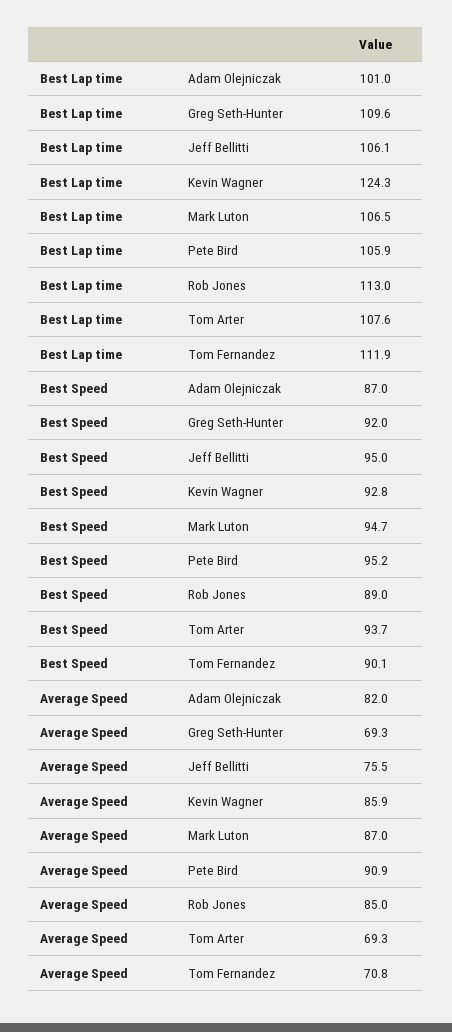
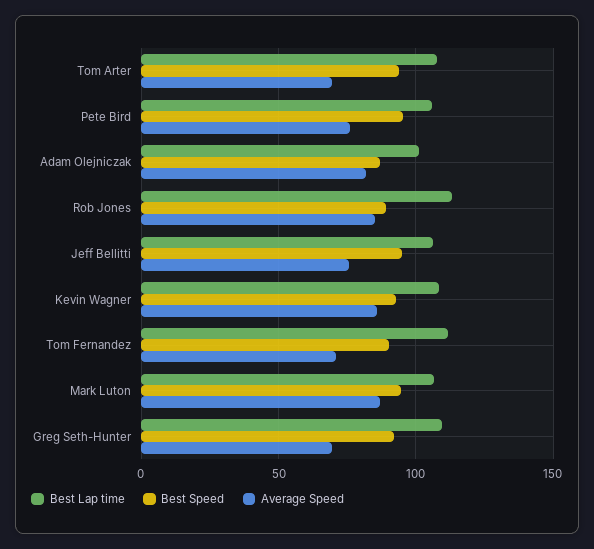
  {
    "Best Lap time": {
      "Adam Olejniczak": 101,
      "Greg Seth-Hunter": 109.6,
      "Jeff Bellitti": 106.1,
-     "Kevin Wagner": 124.3,
+     "Kevin Wagner": 110,
      "Mark Luton": 106.5,
      "Pete Bird": 105.9,
      "Rob Jones": 113,
      "Tom Arter": 107.6,
      "Tom Fernandez": 111.9
    },
    "Best Speed": {
      "Adam Olejniczak": 87,
      "Greg Seth-Hunter": 92,
      "Jeff Bellitti": 95,
      "Kevin Wagner": 92.8,
      "Mark Luton": 94.7,
      "Pete Bird": 95.2,
      "Rob Jones": 89,
      "Tom Arter": 93.7,
      "Tom Fernandez": 90.1
    },
    "Average Speed": {
      "Adam Olejniczak": 82,
      "Greg Seth-Hunter": 69.3,
      "Jeff Bellitti": 75.5,
      "Kevin Wagner": 85.9,
      "Mark Luton": 87,
-     "Pete Bird": 90.9,
+     "Pete Bird": 75,
      "Rob Jones": 85,
      "Tom Arter": 69.3,
      "Tom Fernandez": 70.8
    }
  }

